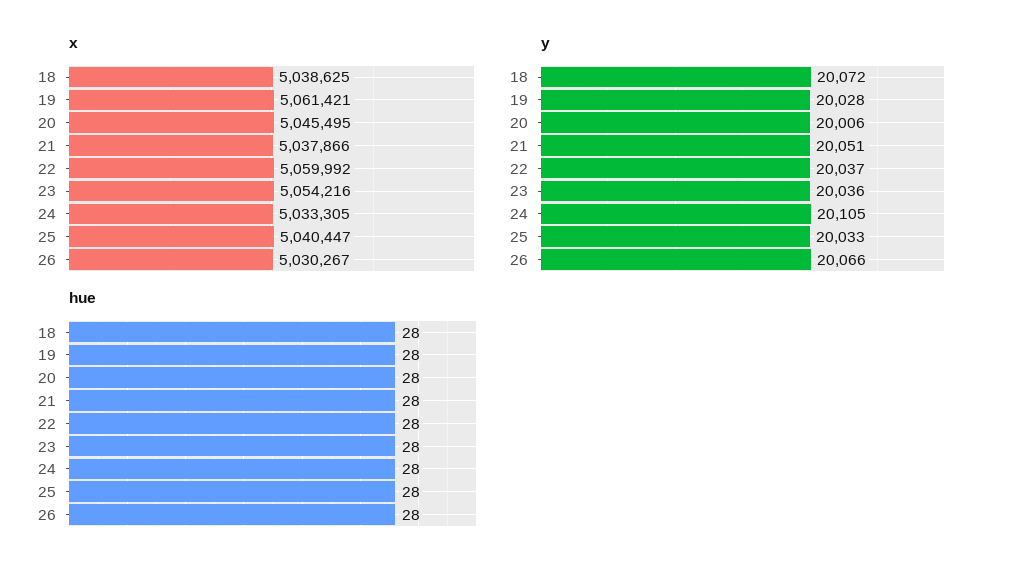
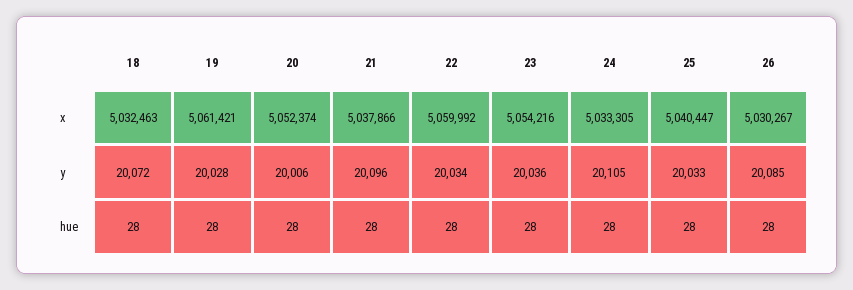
  {
    "x": {
-     "18": 5038625,
+     "18": 5032463,
      "19": 5061421,
-     "20": 5045495,
+     "20": 5052374,
      "21": 5037866,
      "22": 5059992,
      "23": 5054216,
      "24": 5033305,
      "25": 5040447,
      "26": 5030267
    },
    "y": {
      "18": 20072,
      "19": 20028,
      "20": 20006,
-     "21": 20051,
+     "21": 20096,
-     "22": 20037,
+     "22": 20034,
      "23": 20036,
      "24": 20105,
      "25": 20033,
-     "26": 20066
+     "26": 20085
    },
    "hue": {
      "18": 28,
      "19": 28,
      "20": 28,
      "21": 28,
      "22": 28,
      "23": 28,
      "24": 28,
      "25": 28,
      "26": 28
    }
  }

